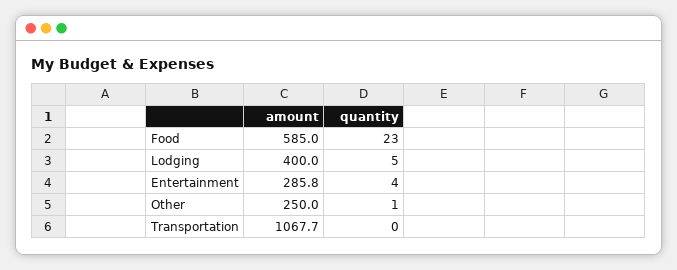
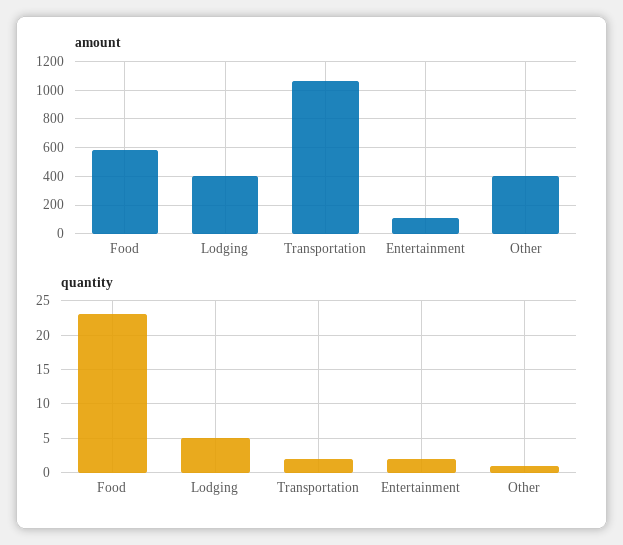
  {
    "amount": {
      "Food": 585,
      "Lodging": 400,
-     "Entertainment": 285.8,
+     "Entertainment": 100,
-     "Other": 250,
+     "Other": 400,
      "Transportation": 1067.7
    },
    "quantity": {
      "Food": 23,
      "Lodging": 5,
-     "Entertainment": 4,
+     "Entertainment": 2,
      "Other": 1,
-     "Transportation": 0
+     "Transportation": 2
    }
  }

